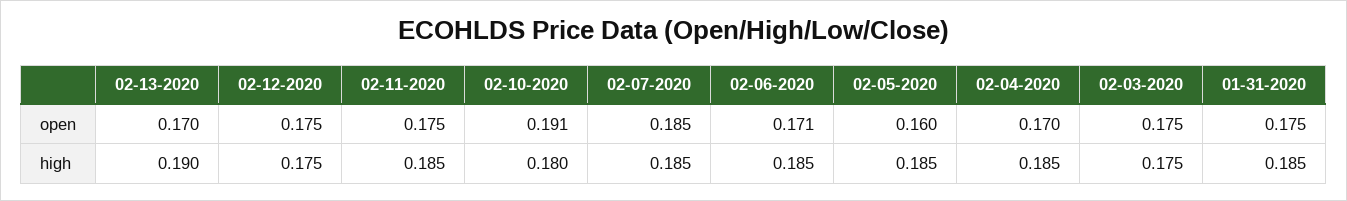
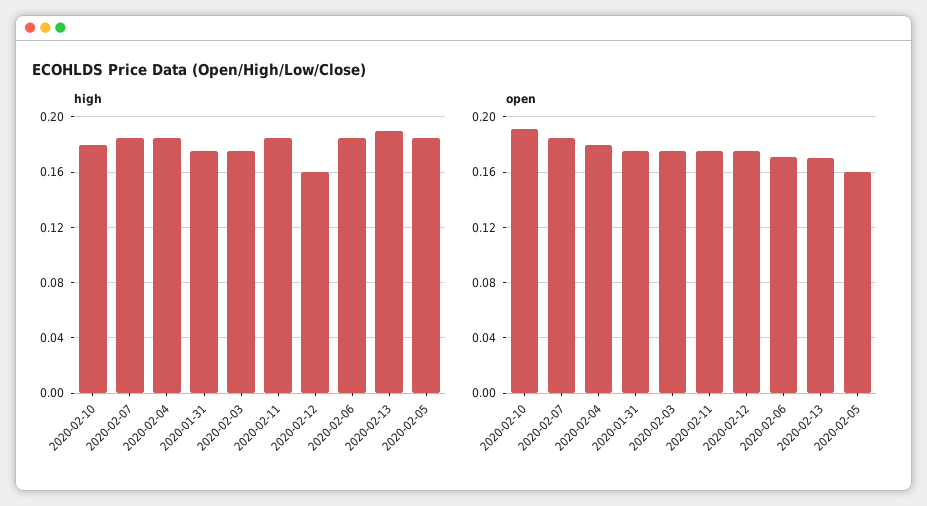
  {
    "open": {
      "02-13-2020": 0.17,
      "02-12-2020": 0.175,
      "02-11-2020": 0.175,
      "02-10-2020": 0.191,
      "02-07-2020": 0.185,
      "02-06-2020": 0.171,
      "02-05-2020": 0.16,
-     "02-04-2020": 0.17,
+     "02-04-2020": 0.18,
      "02-03-2020": 0.175,
      "01-31-2020": 0.175
    },
    "high": {
      "02-13-2020": 0.19,
-     "02-12-2020": 0.175,
+     "02-12-2020": 0.16,
      "02-11-2020": 0.185,
      "02-10-2020": 0.18,
      "02-07-2020": 0.185,
      "02-06-2020": 0.185,
      "02-05-2020": 0.185,
      "02-04-2020": 0.185,
      "02-03-2020": 0.175,
-     "01-31-2020": 0.185
+     "01-31-2020": 0.175
    }
  }

